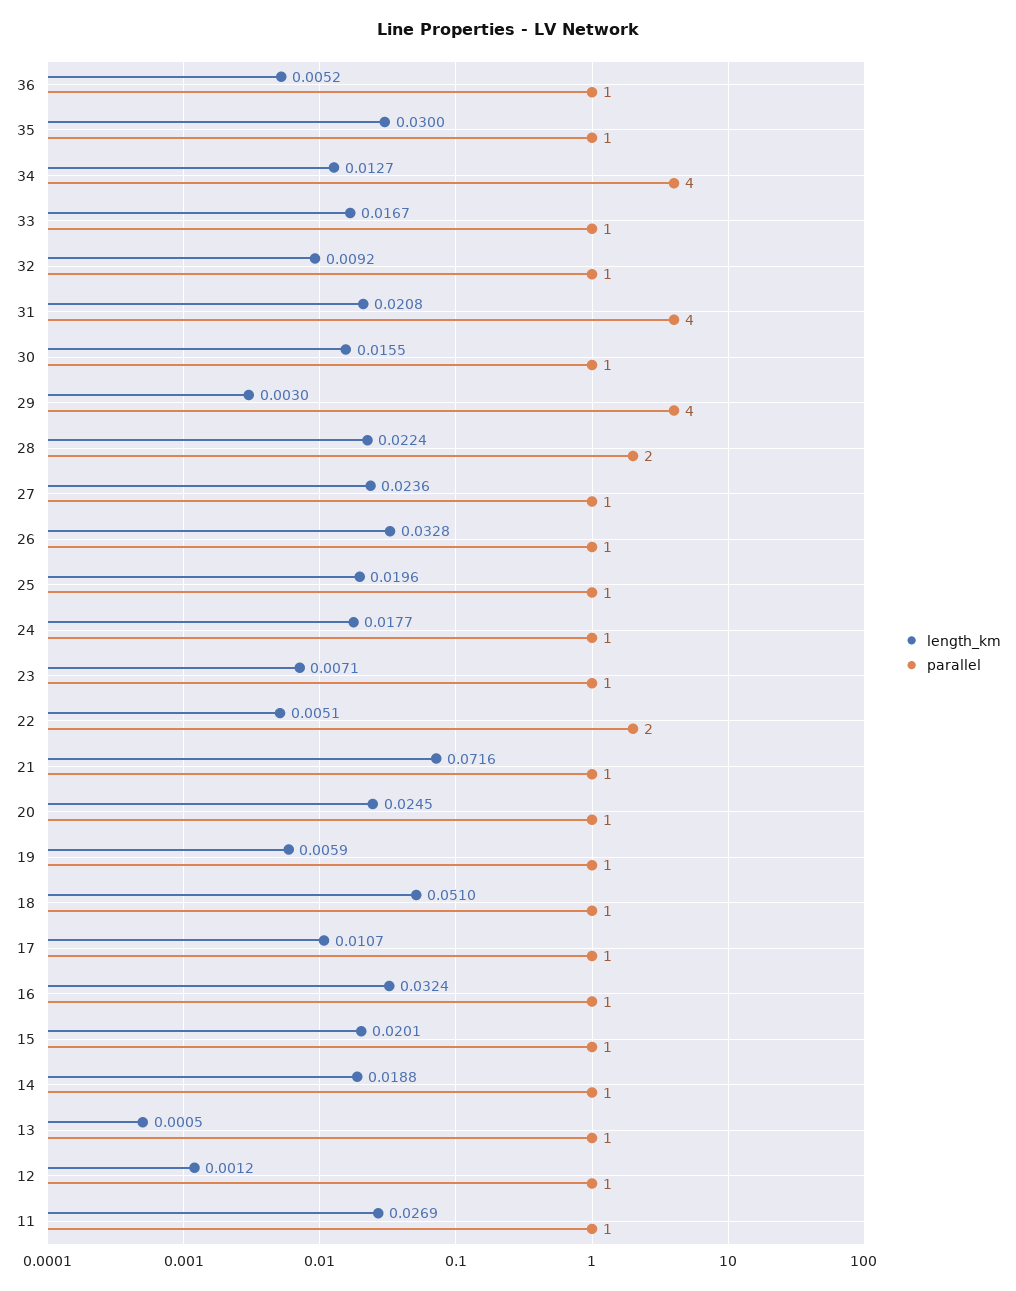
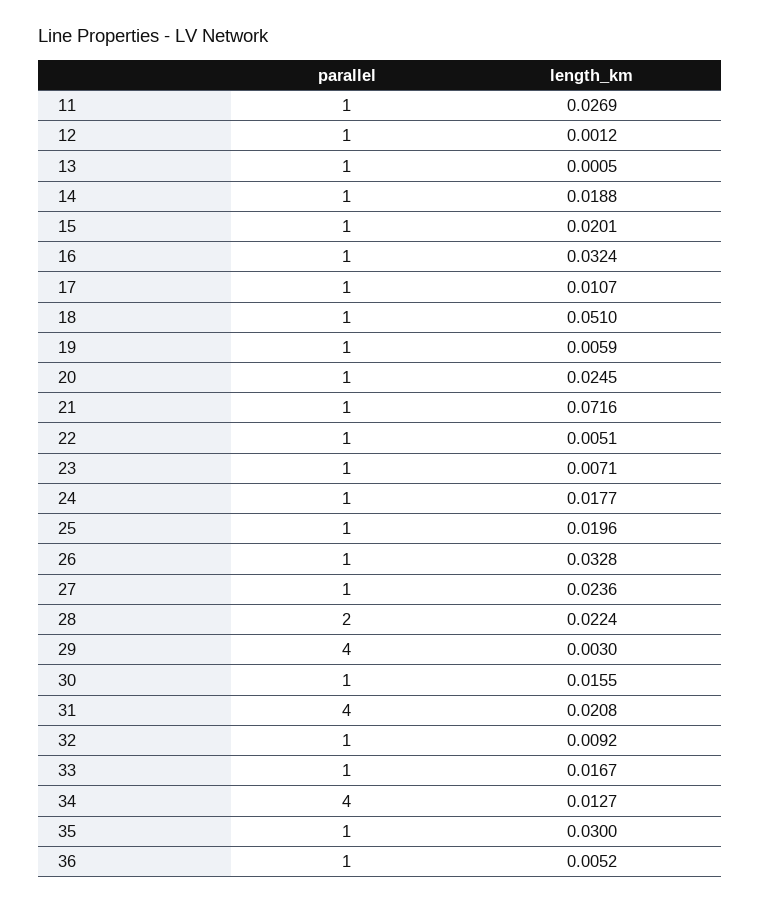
  {
    "length_km": {
      "36": 0.0052,
      "35": 0.03,
      "34": 0.0127,
      "33": 0.0167,
      "32": 0.0092,
      "31": 0.0208,
      "30": 0.0155,
      "29": 0.003,
      "28": 0.0224,
      "27": 0.0236,
      "26": 0.0328,
      "25": 0.0196,
      "24": 0.0177,
      "23": 0.0071,
      "22": 0.0051,
      "21": 0.0716,
      "20": 0.0245,
      "19": 0.0059,
      "18": 0.051,
      "17": 0.0107,
      "16": 0.0324,
      "15": 0.0201,
      "14": 0.0188,
      "13": 0.0005,
      "12": 0.0012,
      "11": 0.0269
    },
    "parallel": {
      "36": 1,
      "35": 1,
      "34": 4,
      "33": 1,
      "32": 1,
      "31": 4,
      "30": 1,
      "29": 4,
      "28": 2,
      "27": 1,
      "26": 1,
      "25": 1,
      "24": 1,
      "23": 1,
-     "22": 2,
+     "22": 1,
      "21": 1,
      "20": 1,
      "19": 1,
      "18": 1,
      "17": 1,
      "16": 1,
      "15": 1,
      "14": 1,
      "13": 1,
      "12": 1,
      "11": 1
    }
  }

